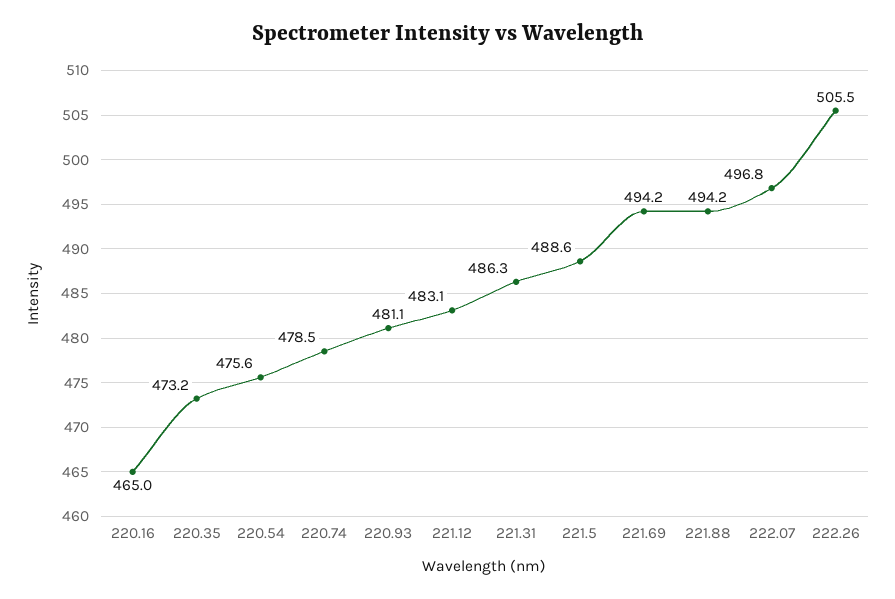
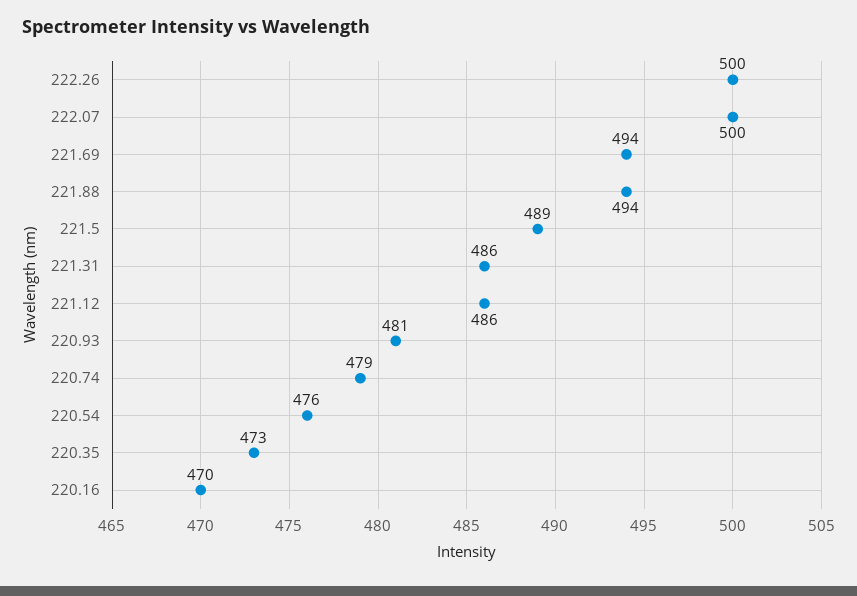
  {
-   "220.16": 465,
+   "220.16": 470,
    "220.35": 473.2,
    "220.54": 475.6,
    "220.74": 478.5,
    "220.93": 481.1,
-   "221.12": 483.1,
+   "221.12": 486,
    "221.31": 486.3,
    "221.5": 488.6,
    "221.69": 494.2,
    "221.88": 494.2,
-   "222.07": 496.8,
+   "222.07": 500,
-   "222.26": 505.5
+   "222.26": 500
  }

